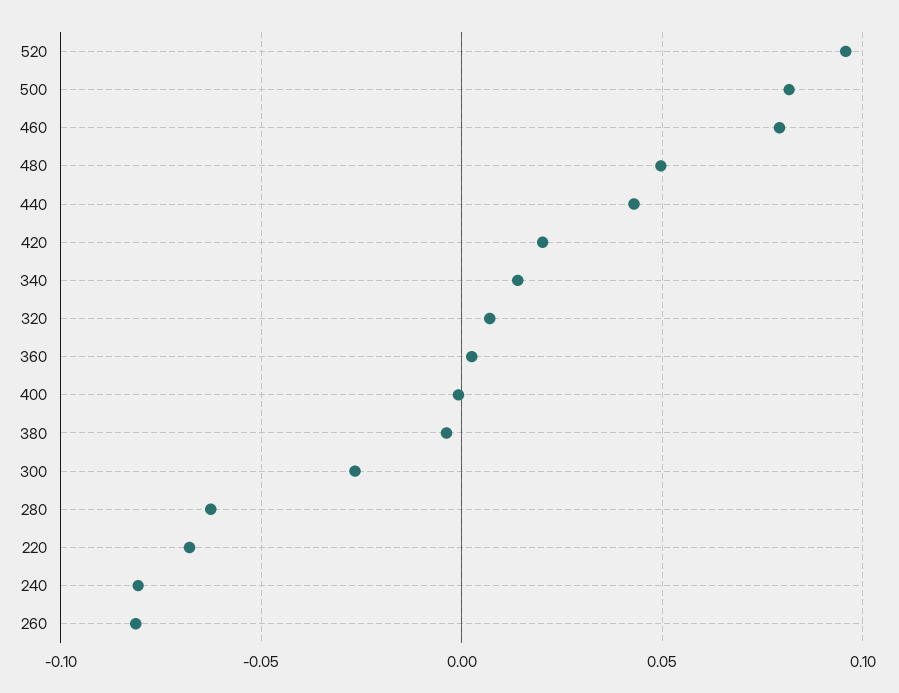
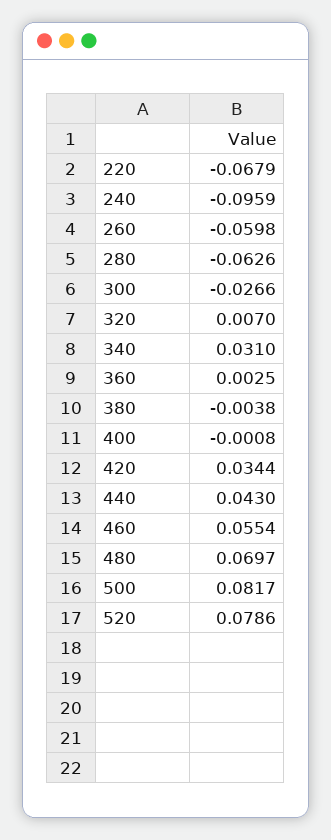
  {
-   "520": 0.095,
+   "520": 0.0786,
    "500": 0.0817,
-   "460": 0.08,
+   "460": 0.0554,
-   "480": 0.05,
+   "480": 0.0697,
    "440": 0.043,
-   "420": 0.02,
+   "420": 0.0344,
-   "340": 0.015,
+   "340": 0.031,
    "320": 0.007,
    "360": 0.0025,
    "400": -0.0008,
    "380": -0.0038,
    "300": -0.0266,
    "280": -0.0626,
    "220": -0.0679,
-   "240": -0.08,
+   "240": -0.0959,
-   "260": -0.08
+   "260": -0.0598
  }

